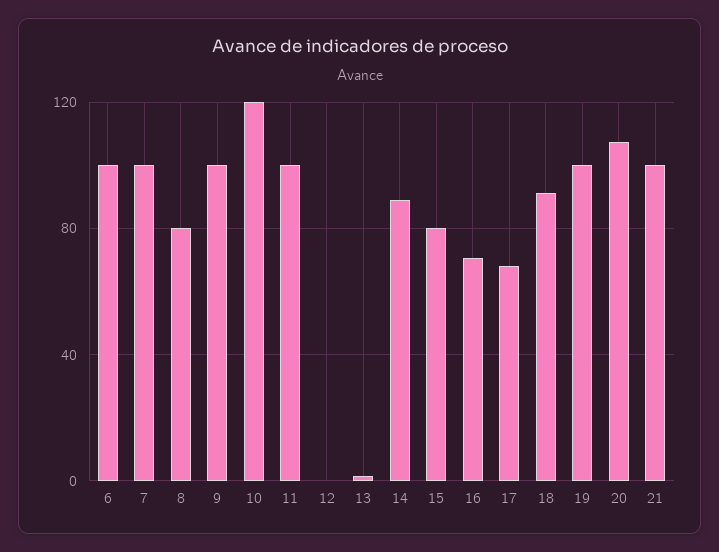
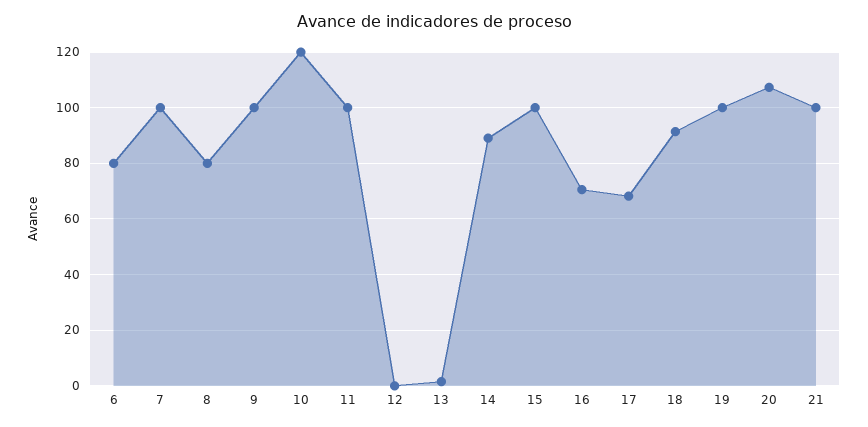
  {
-   "6": 100,
+   "6": 80,
    "7": 100,
    "8": 80,
    "9": 100,
    "10": 120,
    "11": 100,
    "12": 0,
    "13": 2.5,
    "14": 90,
-   "15": 80,
+   "15": 100,
    "16": 70,
    "17": 67.5,
    "18": 92.5,
    "19": 100,
    "20": 107.5,
    "21": 100
  }

